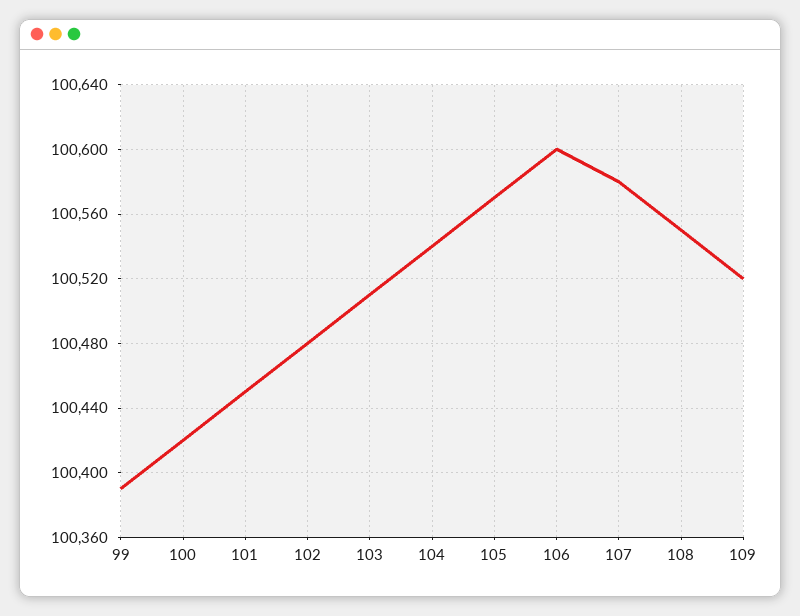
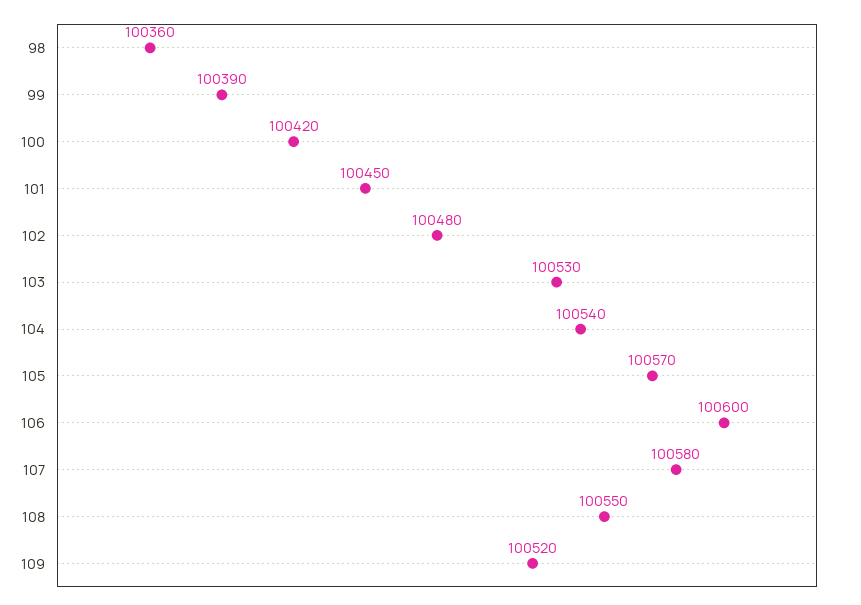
  {
    "99": 100390,
    "100": 100420,
    "101": 100450,
    "102": 100480,
-   "103": 100510,
+   "103": 100530,
    "104": 100540,
    "105": 100570,
    "106": 100600,
    "107": 100580,
    "108": 100550,
-   "109": 100520
+   "109": 100520,
+   "98": 100360
  }

